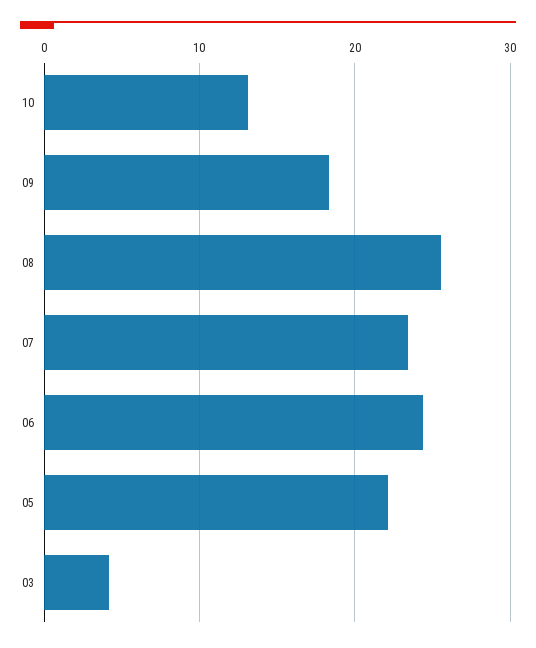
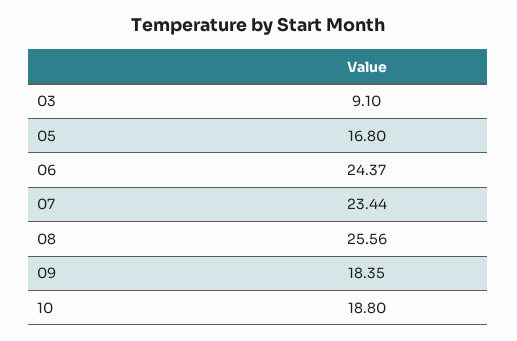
  {
-   "10": 13,
+   "10": 18.8,
    "09": 18.35,
    "08": 25.56,
    "07": 23.44,
    "06": 24.37,
-   "05": 22,
+   "05": 16.8,
-   "03": 4
+   "03": 9.1
  }

